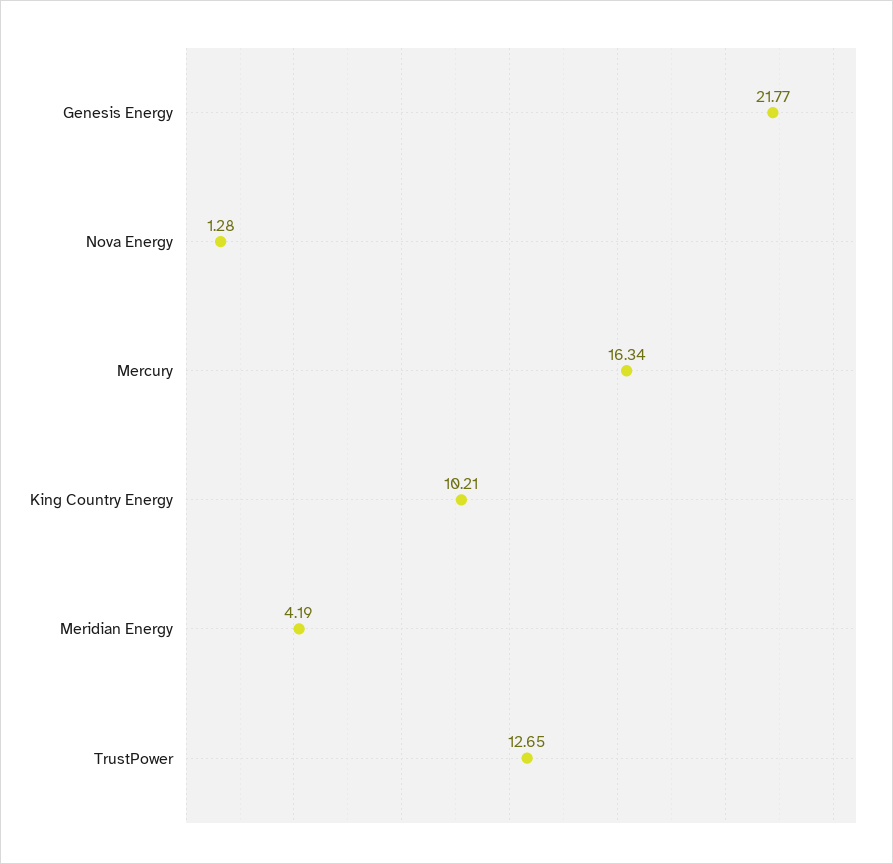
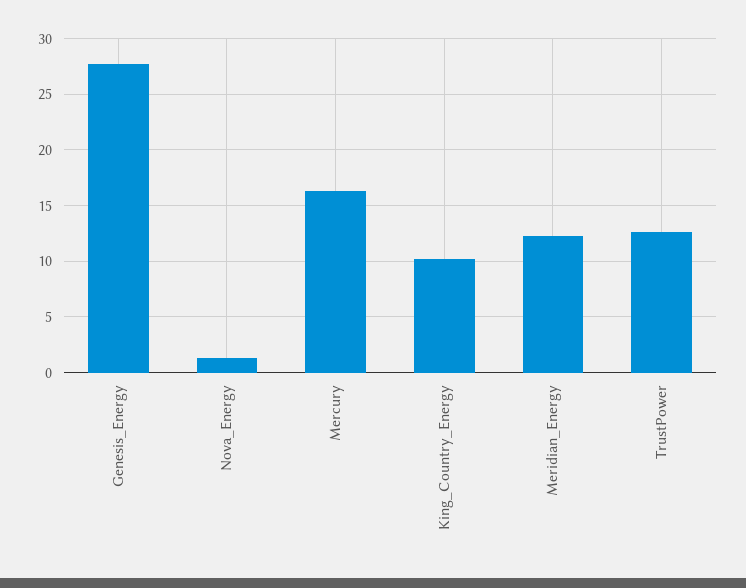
  {
-   "Genesis Energy": 21.77,
+   "Genesis Energy": 28,
    "Nova Energy": 1.28,
    "Mercury": 16.34,
    "King Country Energy": 10.21,
-   "Meridian Energy": 4.19,
+   "Meridian Energy": 12,
    "TrustPower": 12.65
  }

